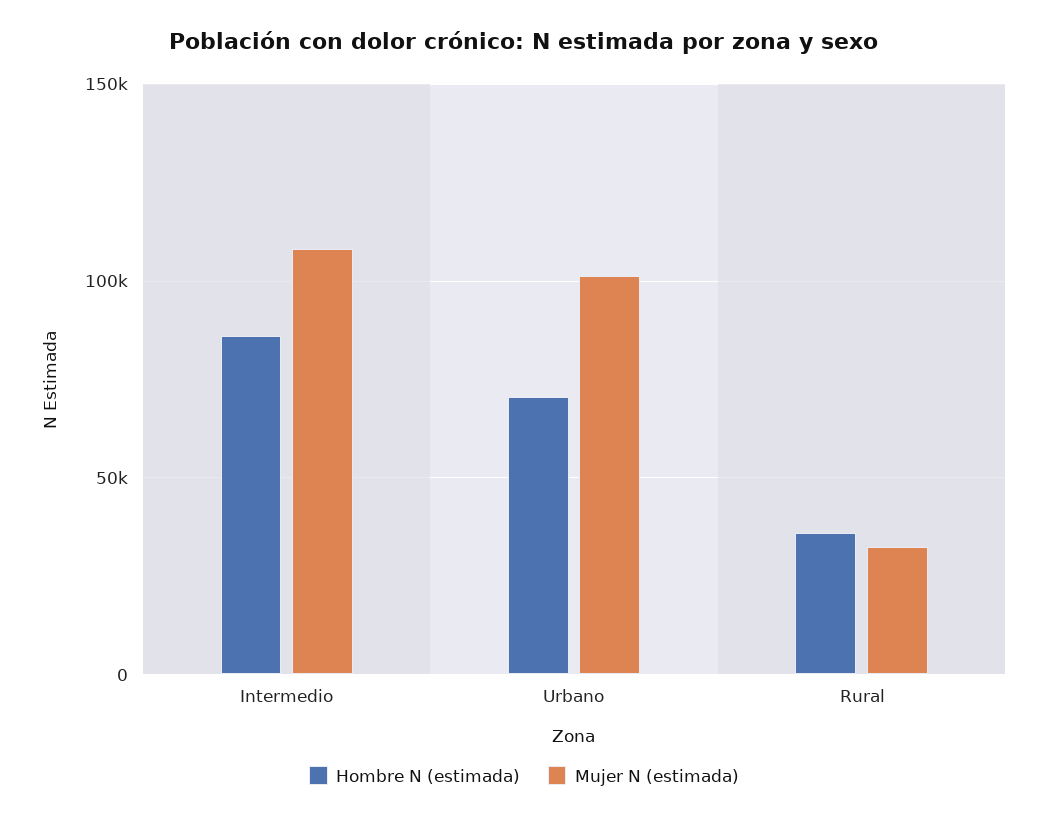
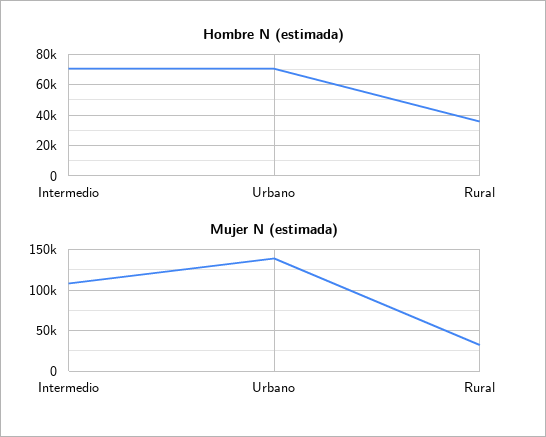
  {
    "Hombre N (estimada)": {
-     "Intermedio": 85000,
+     "Intermedio": 70000,
      "Urbano": 70000,
      "Rural": 35000
    },
    "Mujer N (estimada)": {
      "Intermedio": 110000,
-     "Urbano": 100000,
+     "Urbano": 140000,
      "Rural": 30000
    }
  }

